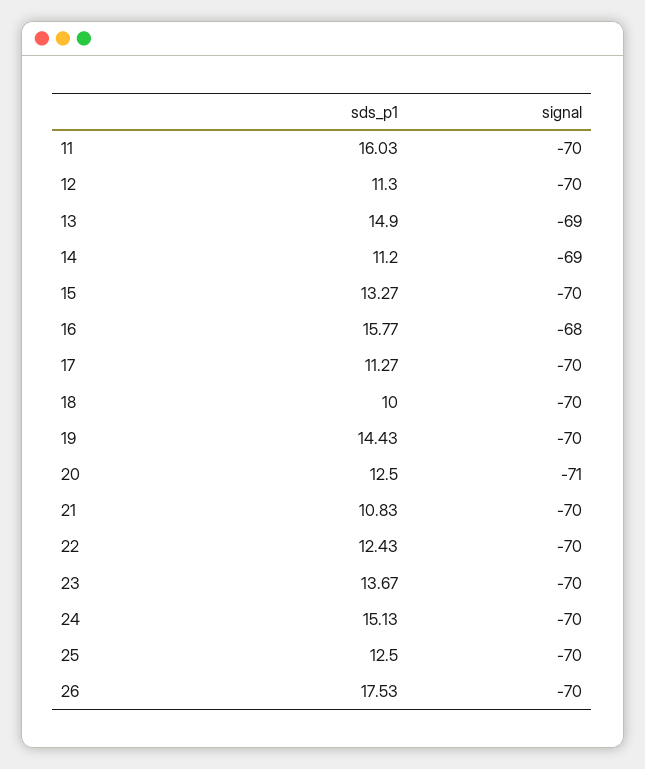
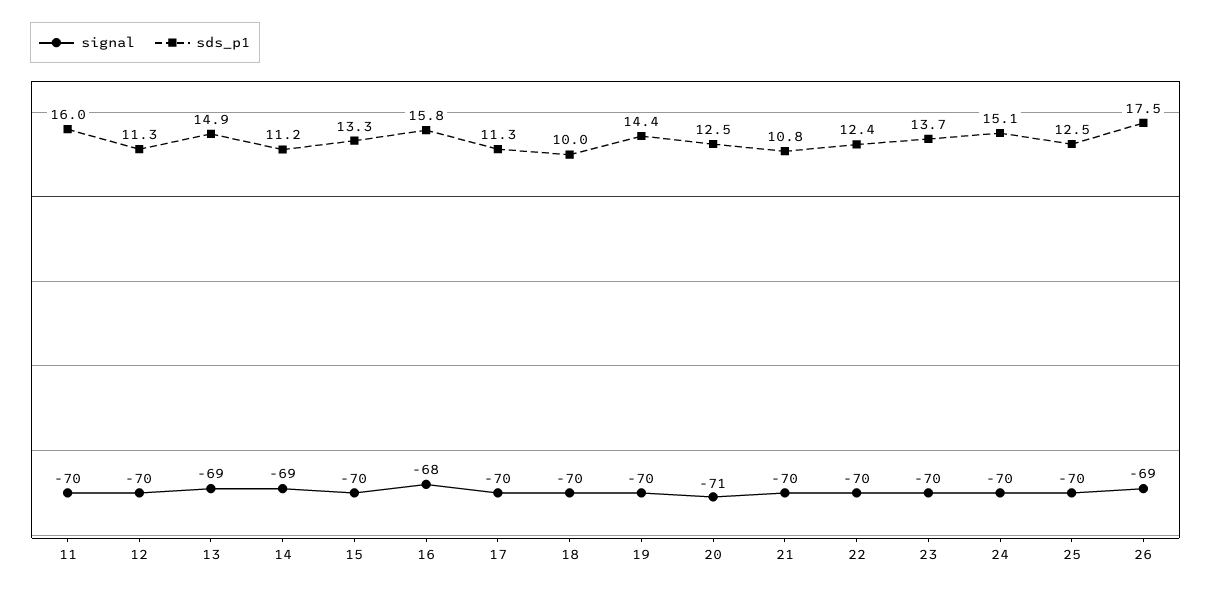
  {
    "sds_p1": {
      "11": 16.03,
      "12": 11.3,
      "13": 14.9,
      "14": 11.2,
      "15": 13.27,
      "16": 15.77,
      "17": 11.27,
      "18": 10,
      "19": 14.43,
      "20": 12.5,
      "21": 10.83,
      "22": 12.43,
      "23": 13.67,
      "24": 15.13,
      "25": 12.5,
      "26": 17.53
    },
    "signal": {
      "11": -70,
      "12": -70,
      "13": -69,
      "14": -69,
      "15": -70,
      "16": -68,
      "17": -70,
      "18": -70,
      "19": -70,
      "20": -71,
      "21": -70,
      "22": -70,
      "23": -70,
      "24": -70,
      "25": -70,
-     "26": -70
+     "26": -69
    }
  }

